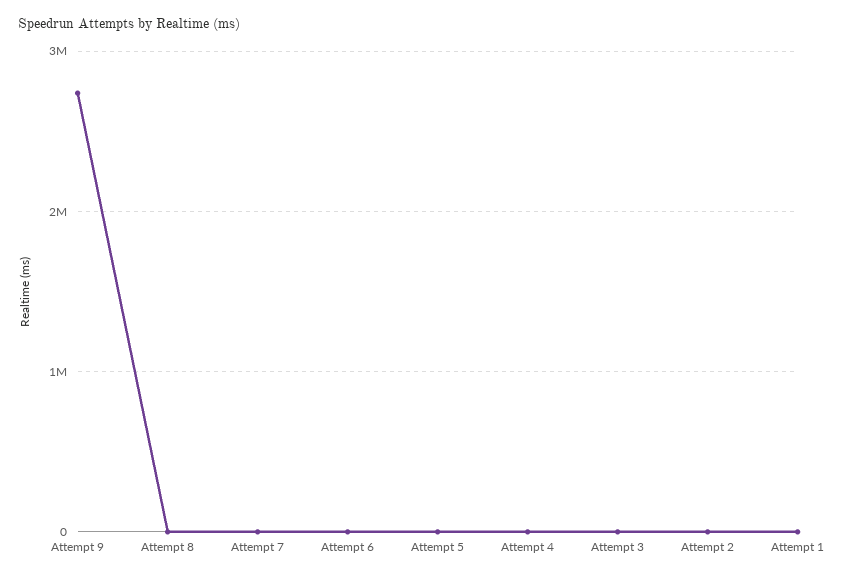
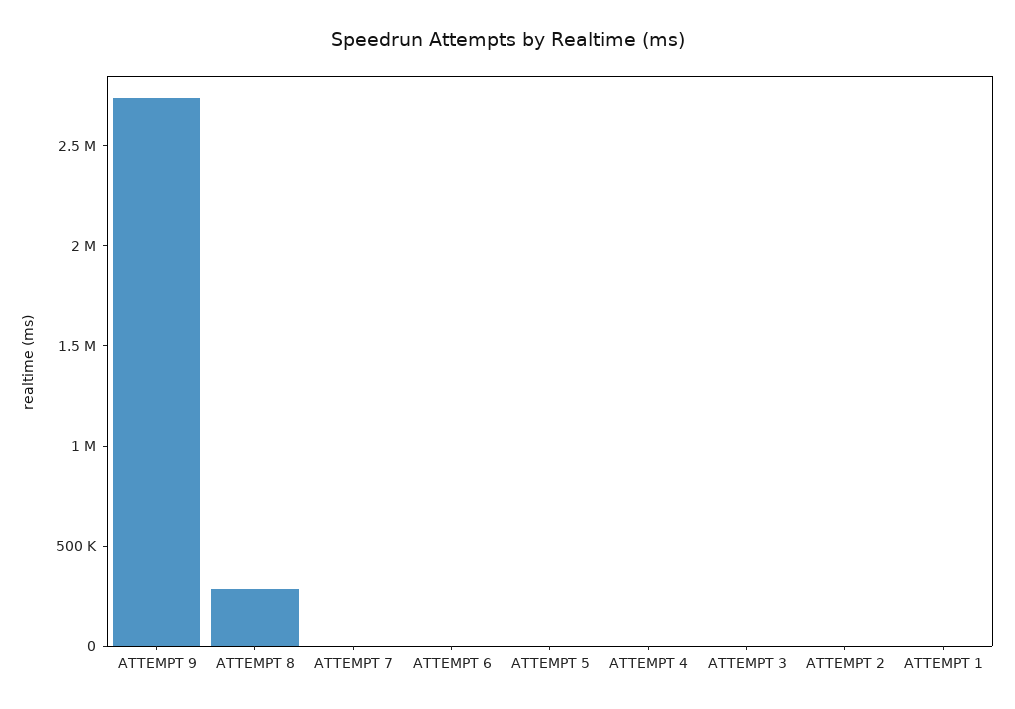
  {
    "Attempt 9": 2700000,
-   "Attempt 8": 0,
+   "Attempt 8": 300000,
    "Attempt 7": 0,
    "Attempt 6": 0,
    "Attempt 5": 0,
    "Attempt 4": 0,
    "Attempt 3": 0,
    "Attempt 2": 0,
    "Attempt 1": 0
  }

